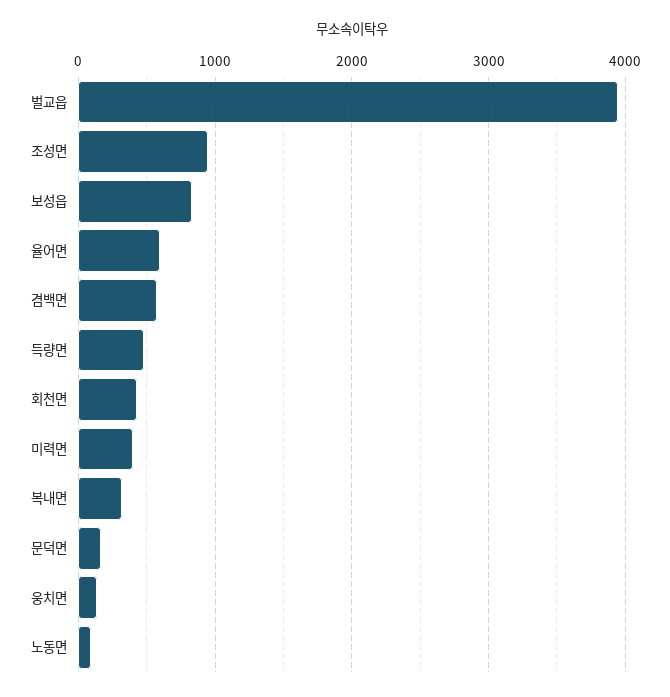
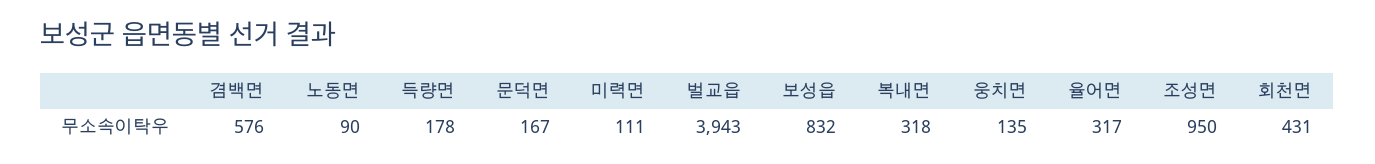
  {
    "벌교읍": 3943,
    "조성면": 950,
    "보성읍": 832,
-   "율어면": 600,
+   "율어면": 317,
    "겸백면": 576,
-   "득량면": 500,
+   "득량면": 178,
    "회천면": 431,
-   "미력면": 400,
+   "미력면": 111,
    "복내면": 318,
    "문덕면": 167,
    "웅치면": 135,
    "노동면": 90
  }

